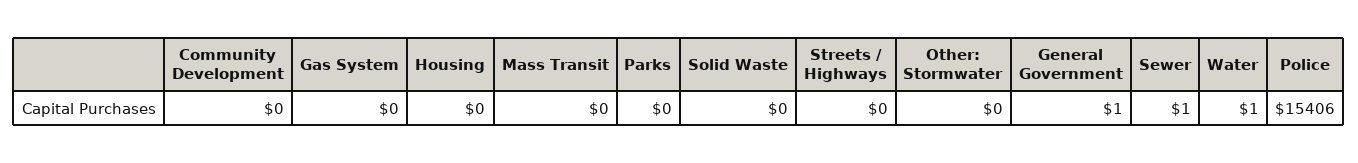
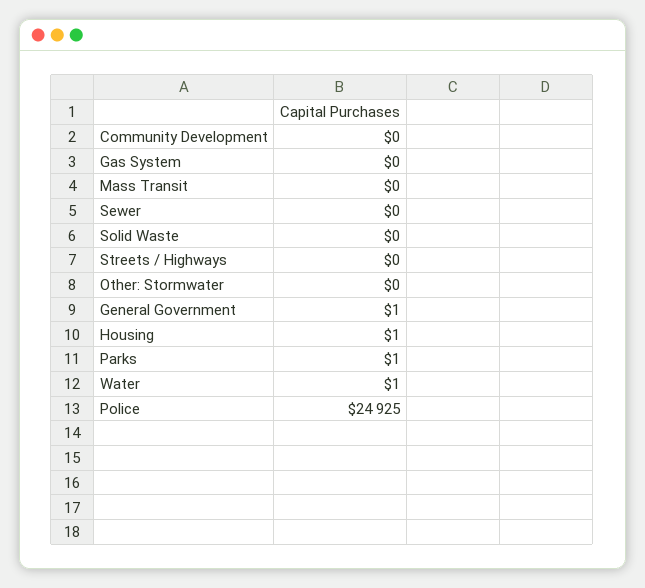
  {
    "Community Development": 0,
    "Gas System": 0,
-   "Housing": 0,
+   "Housing": 1,
    "Mass Transit": 0,
-   "Parks": 0,
+   "Parks": 1,
    "Solid Waste": 0,
    "Streets / Highways": 0,
    "Other: Stormwater": 0,
    "General Government": 1,
-   "Sewer": 1,
+   "Sewer": 0,
    "Water": 1,
-   "Police": 15406
+   "Police": 24925
  }

